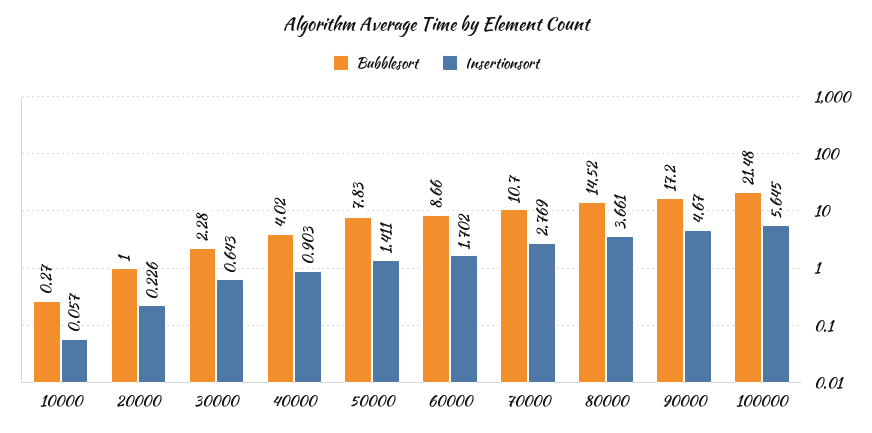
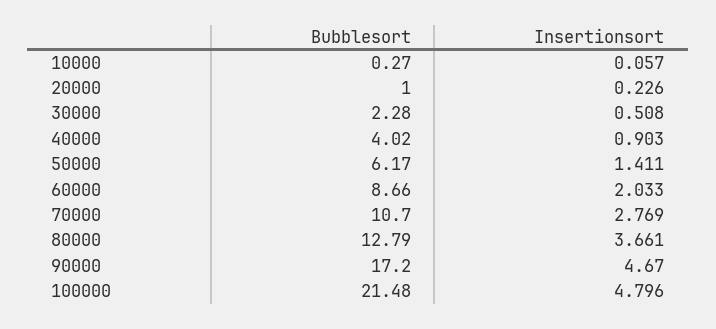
  {
    "Bubblesort": {
      "10000": 0.27,
      "20000": 1,
      "30000": 2.28,
      "40000": 4.02,
-     "50000": 7.83,
+     "50000": 6.17,
      "60000": 8.66,
      "70000": 10.7,
-     "80000": 14.52,
+     "80000": 12.79,
      "90000": 17.2,
      "100000": 21.48
    },
    "Insertionsort": {
      "10000": 0.057,
      "20000": 0.226,
-     "30000": 0.643,
+     "30000": 0.508,
      "40000": 0.903,
      "50000": 1.411,
-     "60000": 1.702,
+     "60000": 2.033,
      "70000": 2.769,
      "80000": 3.661,
      "90000": 4.67,
-     "100000": 5.645
+     "100000": 4.796
    }
  }

